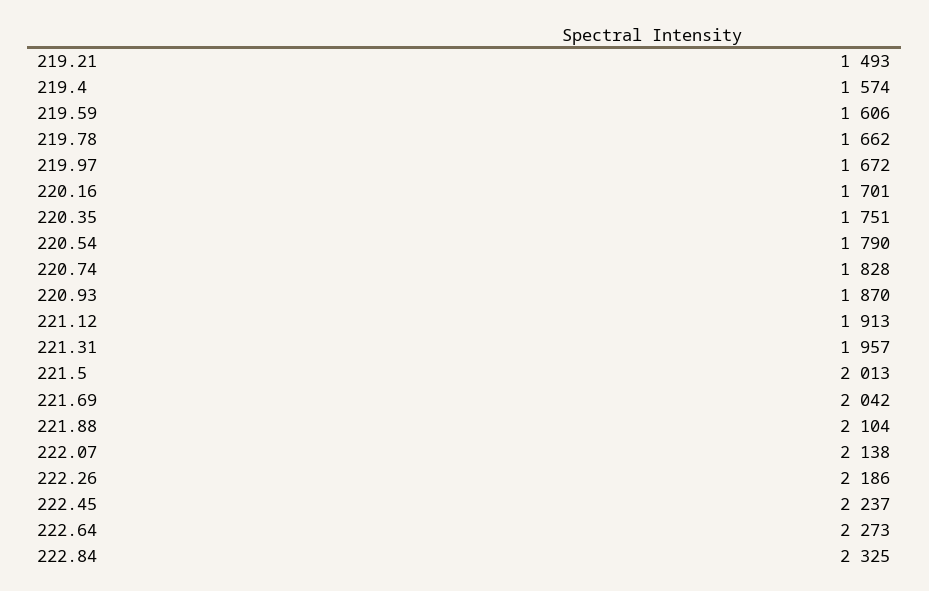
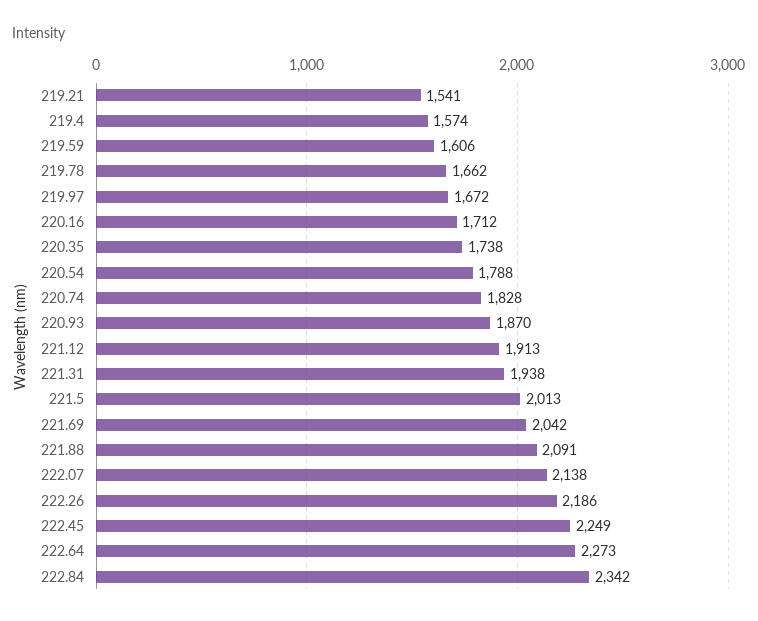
  {
-   "219.21": 1493,
+   "219.21": 1541,
    "219.4": 1574,
    "219.59": 1606,
    "219.78": 1662,
    "219.97": 1672,
-   "220.16": 1701,
+   "220.16": 1712,
-   "220.35": 1751,
+   "220.35": 1738,
-   "220.54": 1790,
+   "220.54": 1788,
    "220.74": 1828,
    "220.93": 1870,
    "221.12": 1913,
-   "221.31": 1957,
+   "221.31": 1938,
    "221.5": 2013,
    "221.69": 2042,
-   "221.88": 2104,
+   "221.88": 2091,
    "222.07": 2138,
    "222.26": 2186,
-   "222.45": 2237,
+   "222.45": 2249,
    "222.64": 2273,
-   "222.84": 2325
+   "222.84": 2342
  }

